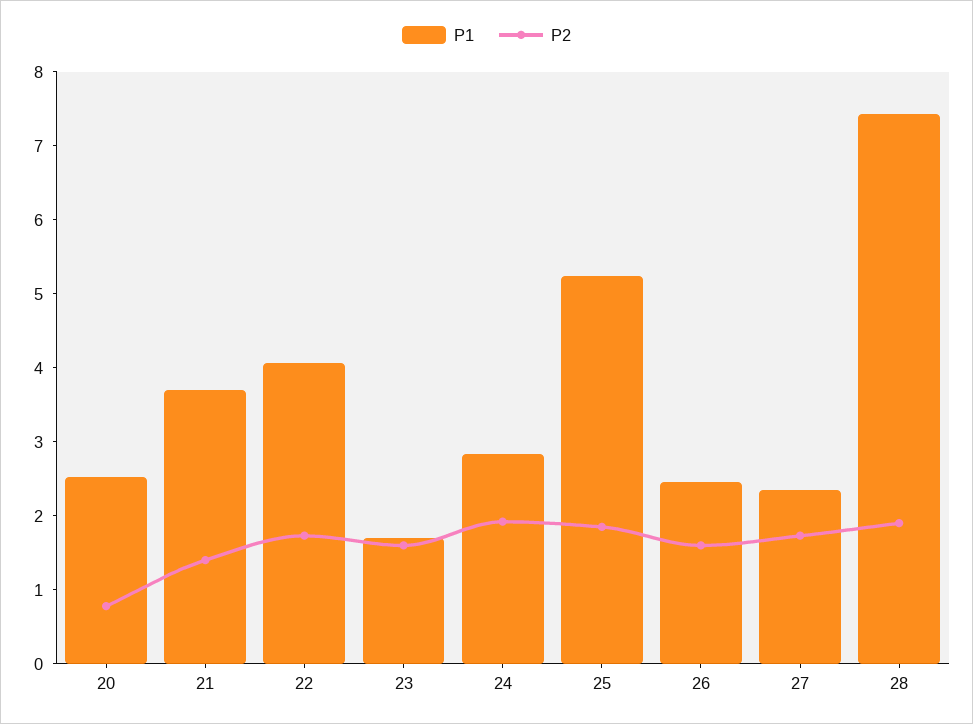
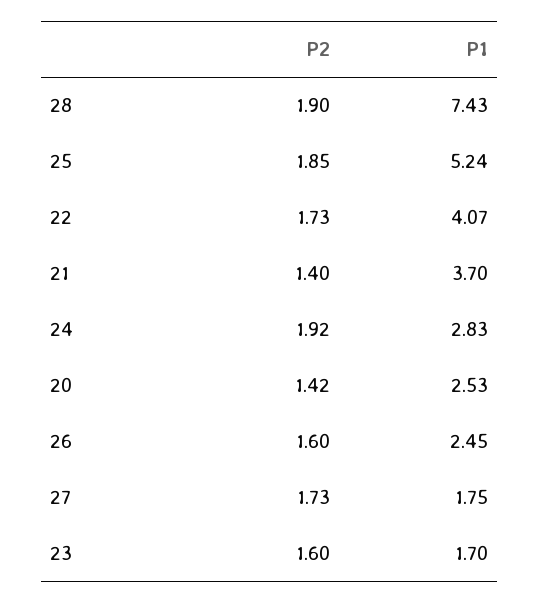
  {
    "P1": {
      "20": 2.53,
      "21": 3.7,
      "22": 4.07,
      "23": 1.7,
      "24": 2.83,
      "25": 5.24,
      "26": 2.45,
-     "27": 2.4,
+     "27": 1.75,
      "28": 7.43
    },
    "P2": {
-     "20": 0.8,
+     "20": 1.42,
      "21": 1.4,
      "22": 1.73,
      "23": 1.6,
      "24": 1.92,
      "25": 1.85,
      "26": 1.6,
      "27": 1.73,
      "28": 1.9
    }
  }

